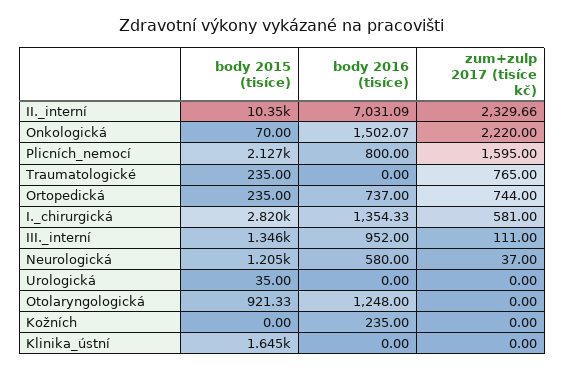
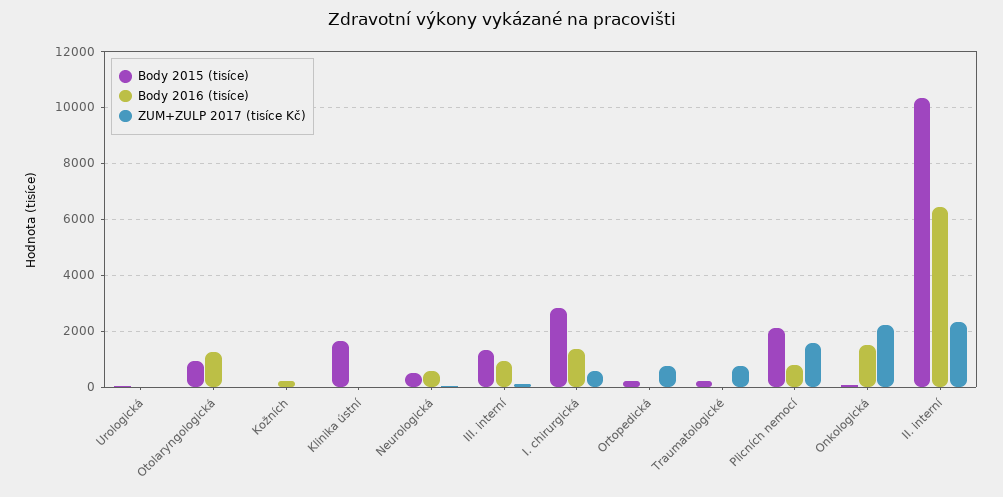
  {
    "body 2015 (tisíce)": {
      "II._interní": 10350,
      "Onkologická": 70,
      "Plicních_nemocí": 2127,
      "Traumatologické": 235,
      "Ortopedická": 235,
      "I._chirurgická": 2820,
      "III._interní": 1346,
-     "Neurologická": 1205,
+     "Neurologická": 500,
      "Urologická": 35,
      "Otolaryngologická": 921.33,
      "Kožních": 0,
      "Klinika_ústní": 1645
    },
    "body 2016 (tisíce)": {
-     "II._interní": 7031.09,
+     "II._interní": 6500,
      "Onkologická": 1502.07,
      "Plicních_nemocí": 800,
      "Traumatologické": 0,
-     "Ortopedická": 737,
+     "Ortopedická": 0,
      "I._chirurgická": 1354.33,
      "III._interní": 952,
      "Neurologická": 580,
      "Urologická": 0,
      "Otolaryngologická": 1248,
      "Kožních": 235,
      "Klinika_ústní": 0
    },
    "zum+zulp 2017 (tisíce kč)": {
      "II._interní": 2329.66,
      "Onkologická": 2220,
      "Plicních_nemocí": 1595,
      "Traumatologické": 765,
      "Ortopedická": 744,
      "I._chirurgická": 581,
      "III._interní": 111,
      "Neurologická": 37,
      "Urologická": 0,
      "Otolaryngologická": 0,
      "Kožních": 0,
      "Klinika_ústní": 0
    }
  }

